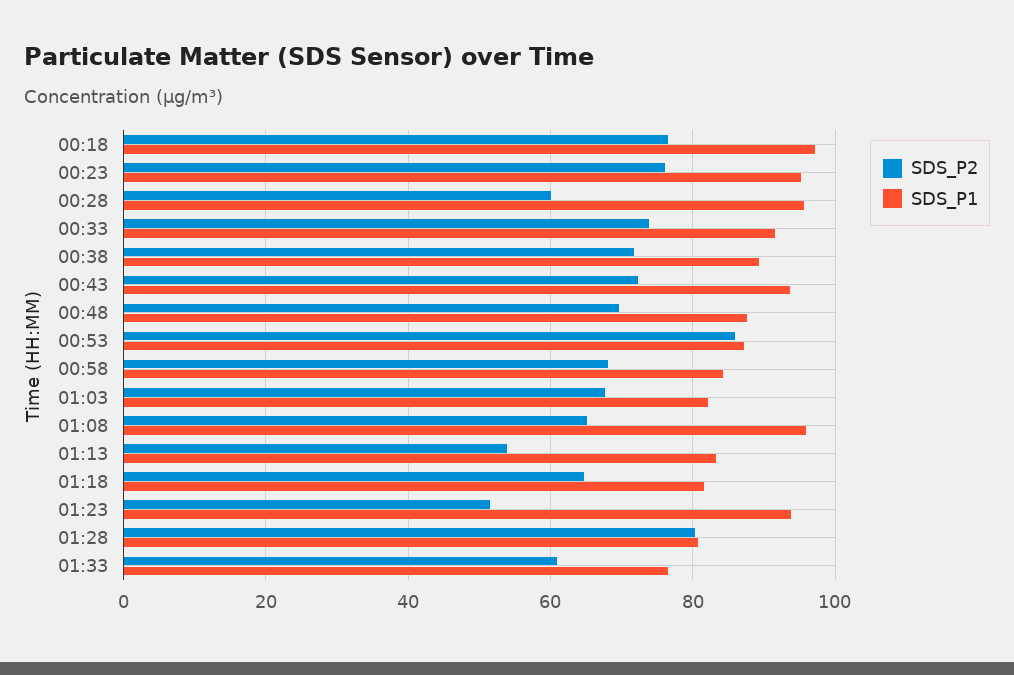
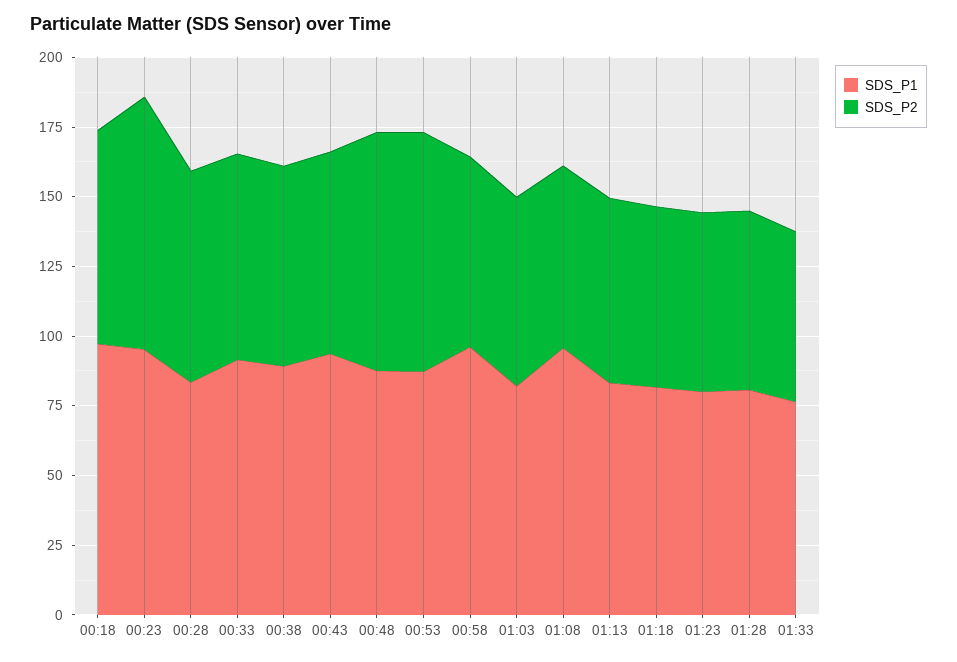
  {
    "SDS_P2": {
      "00:18": 76,
-     "00:23": 76,
+     "00:23": 90,
-     "00:28": 60,
+     "00:28": 75,
      "00:33": 74,
      "00:38": 72,
      "00:43": 72,
-     "00:48": 70,
+     "00:48": 85,
      "00:53": 86,
      "00:58": 68,
      "01:03": 68,
      "01:08": 66,
-     "01:13": 54,
+     "01:13": 65,
      "01:18": 64,
-     "01:23": 52,
+     "01:23": 65,
-     "01:28": 80,
+     "01:28": 65,
      "01:33": 60
    },
    "SDS_P1": {
      "00:18": 98,
      "00:23": 96,
-     "00:28": 96,
+     "00:28": 85,
      "00:33": 92,
      "00:38": 90,
      "00:43": 94,
      "00:48": 88,
      "00:53": 88,
-     "00:58": 84,
+     "00:58": 95,
      "01:03": 82,
      "01:08": 96,
      "01:13": 84,
      "01:18": 82,
-     "01:23": 94,
+     "01:23": 80,
      "01:28": 80,
      "01:33": 76
    }
  }

